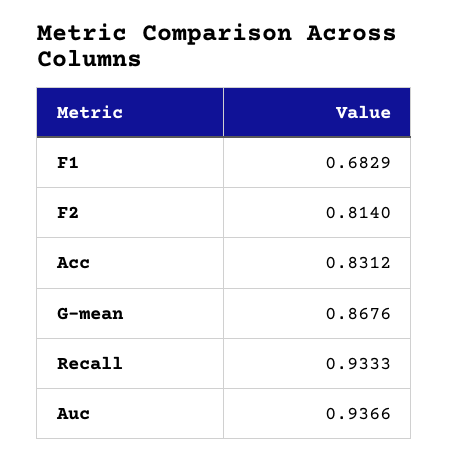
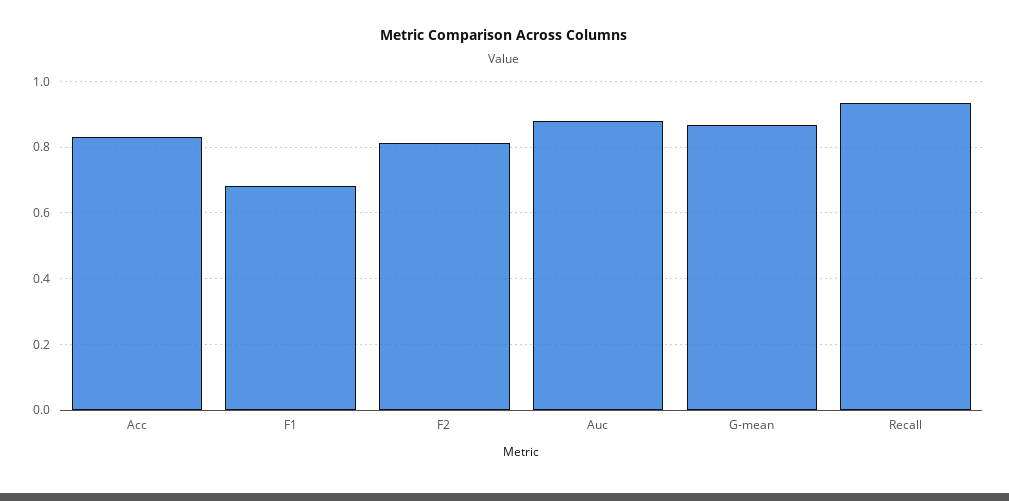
  {
    "F1": 0.6829,
    "F2": 0.814,
    "Acc": 0.8312,
    "G-mean": 0.8676,
    "Recall": 0.9333,
-   "Auc": 0.9366
+   "Auc": 0.88
  }

